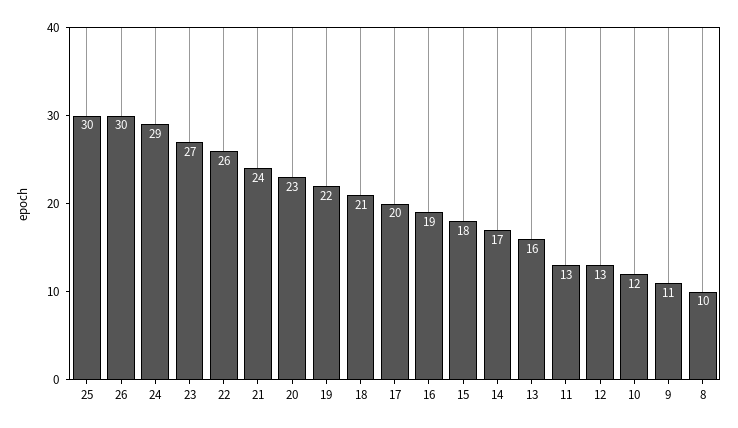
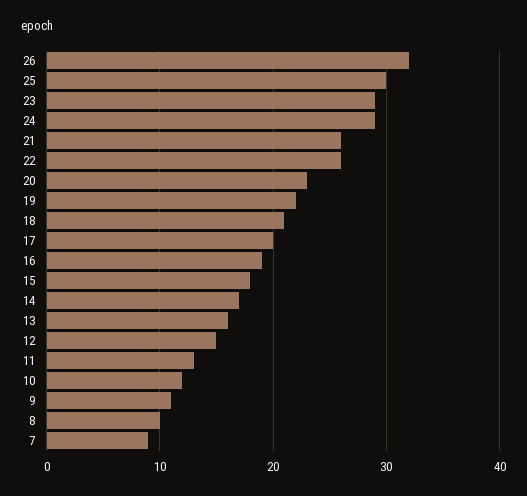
  {
    "25": 30,
-   "26": 30,
+   "26": 32,
    "24": 29,
-   "23": 27,
+   "23": 29,
    "22": 26,
-   "21": 24,
+   "21": 26,
    "20": 23,
    "19": 22,
    "18": 21,
    "17": 20,
    "16": 19,
    "15": 18,
    "14": 17,
    "13": 16,
    "11": 13,
-   "12": 13,
+   "12": 15,
    "10": 12,
    "9": 11,
-   "8": 10
+   "8": 10,
+   "7": 9
  }

